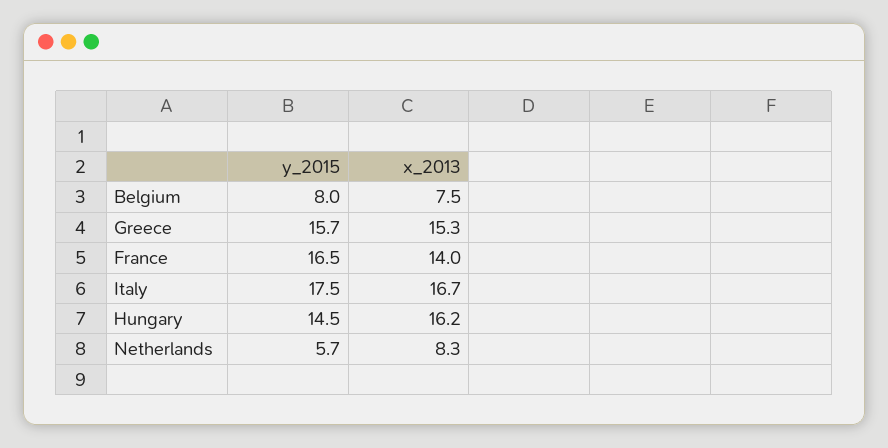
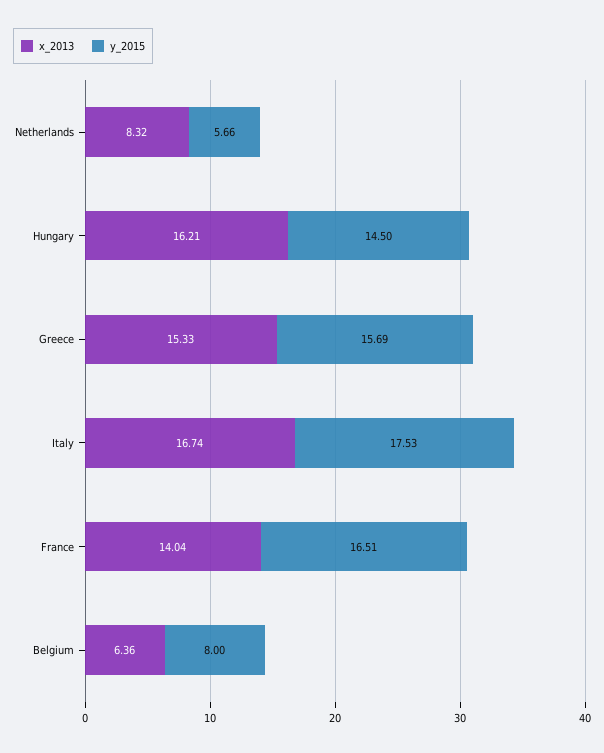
  {
    "y_2015": {
      "Belgium": 8,
      "Greece": 15.69,
      "France": 16.51,
      "Italy": 17.53,
      "Hungary": 14.5,
      "Netherlands": 5.66
    },
    "x_2013": {
-     "Belgium": 7.5,
+     "Belgium": 6.36,
      "Greece": 15.33,
      "France": 14.04,
      "Italy": 16.74,
      "Hungary": 16.21,
      "Netherlands": 8.32
    }
  }

